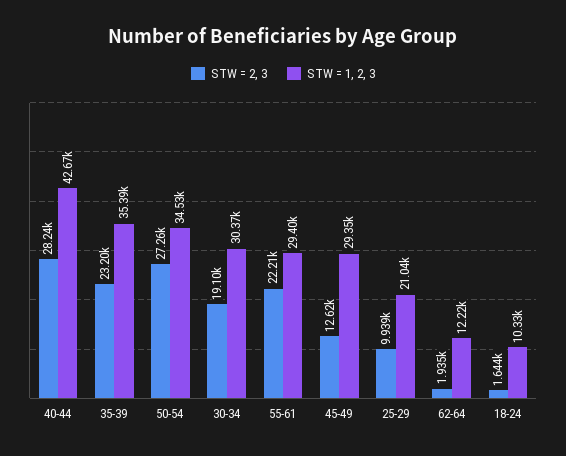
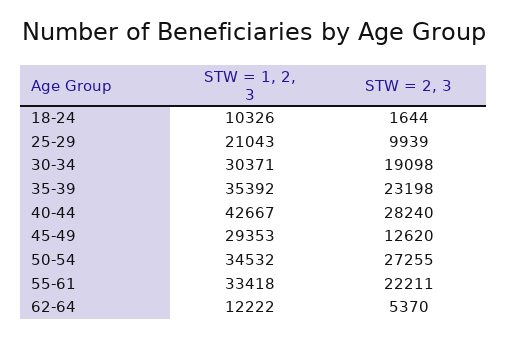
  {
    "STW = 2, 3": {
      "40-44": 28240,
      "35-39": 23198,
      "50-54": 27255,
      "30-34": 19098,
      "55-61": 22211,
      "45-49": 12620,
      "25-29": 9939,
-     "62-64": 1935,
+     "62-64": 5370,
      "18-24": 1644
    },
    "STW = 1, 2, 3": {
      "40-44": 42667,
      "35-39": 35392,
      "50-54": 34532,
      "30-34": 30371,
-     "55-61": 29400,
+     "55-61": 33418,
      "45-49": 29353,
      "25-29": 21043,
      "62-64": 12222,
      "18-24": 10326
    }
  }

